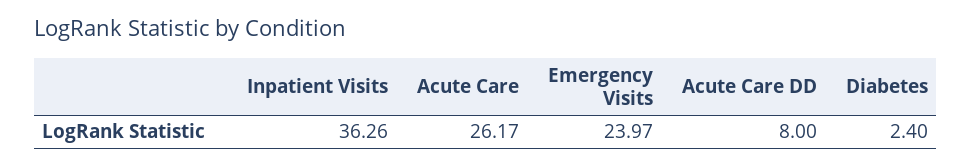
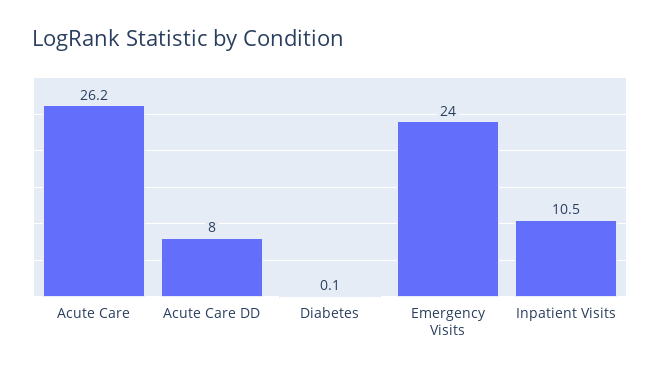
  {
-   "Inpatient Visits": 36.26,
+   "Inpatient Visits": 10.5,
    "Acute Care": 26.17,
    "Emergency Visits": 23.97,
    "Acute Care DD": 8,
-   "Diabetes": 2.4
+   "Diabetes": 0.1
  }

